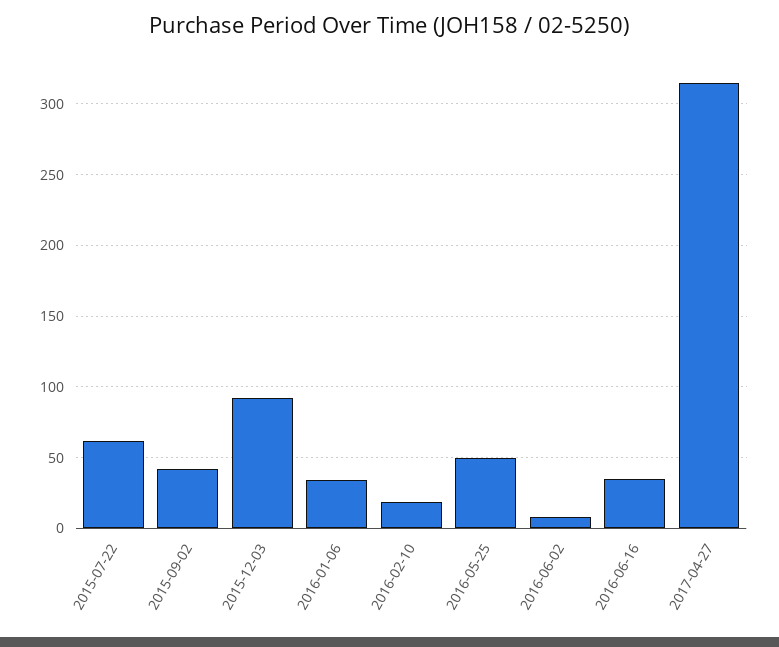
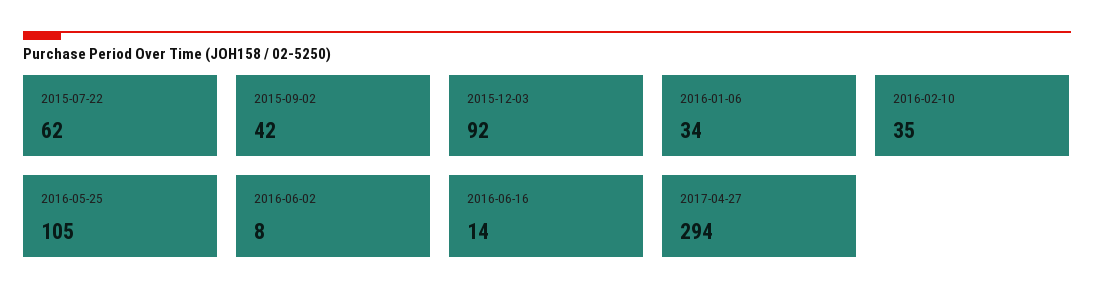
  {
    "2015-07-22": 62,
    "2015-09-02": 42,
    "2015-12-03": 92,
    "2016-01-06": 34,
-   "2016-02-10": 20,
+   "2016-02-10": 35,
-   "2016-05-25": 50,
+   "2016-05-25": 105,
    "2016-06-02": 8,
-   "2016-06-16": 35,
+   "2016-06-16": 14,
-   "2017-04-27": 315
+   "2017-04-27": 294
  }

